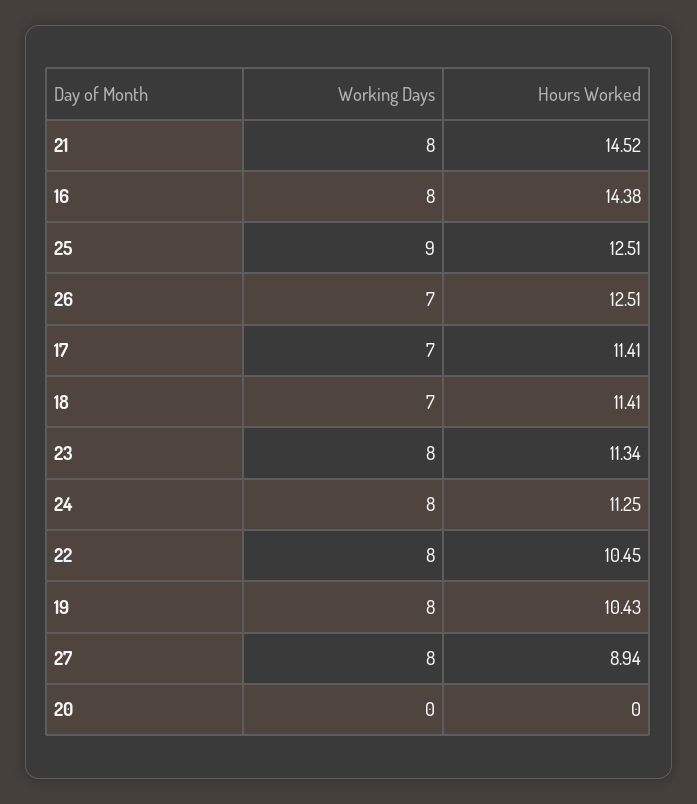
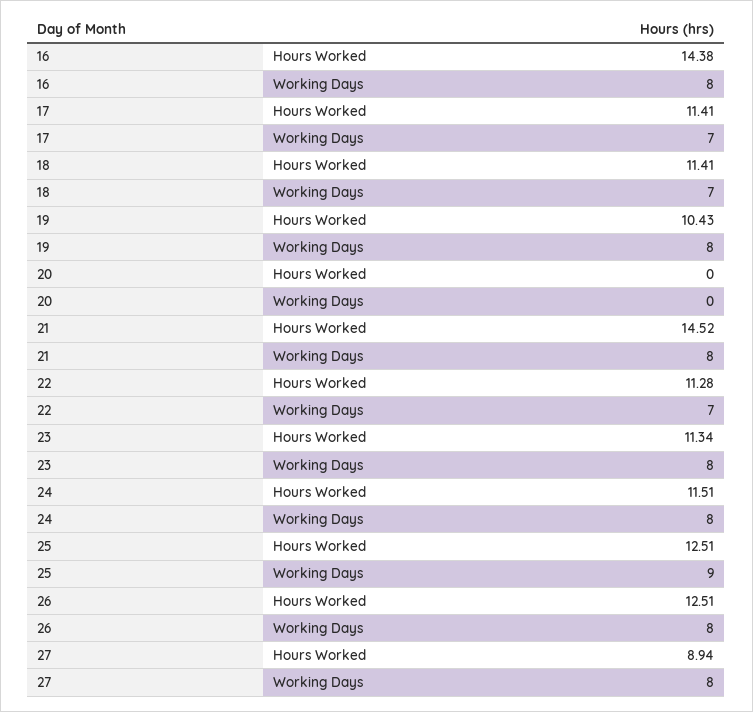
  {
    "Working Days": {
      "21": 8,
      "16": 8,
      "25": 9,
-     "26": 7,
+     "26": 8,
      "17": 7,
      "18": 7,
      "23": 8,
      "24": 8,
-     "22": 8,
+     "22": 7,
      "19": 8,
      "27": 8,
      "20": 0
    },
    "Hours Worked": {
      "21": 14.52,
      "16": 14.38,
      "25": 12.51,
      "26": 12.51,
      "17": 11.41,
      "18": 11.41,
      "23": 11.34,
-     "24": 11.25,
+     "24": 11.51,
-     "22": 10.45,
+     "22": 11.28,
      "19": 10.43,
      "27": 8.94,
      "20": 0
    }
  }

